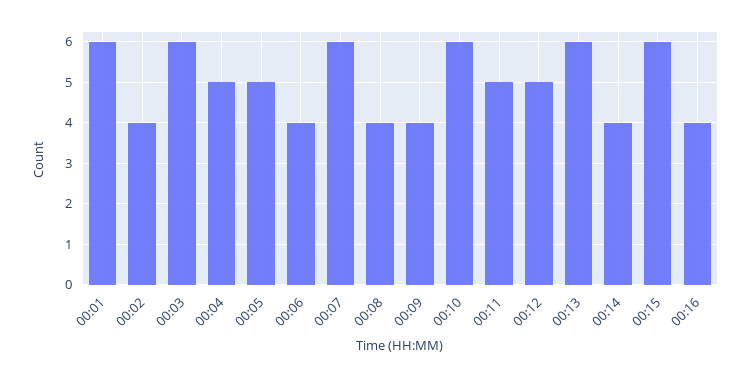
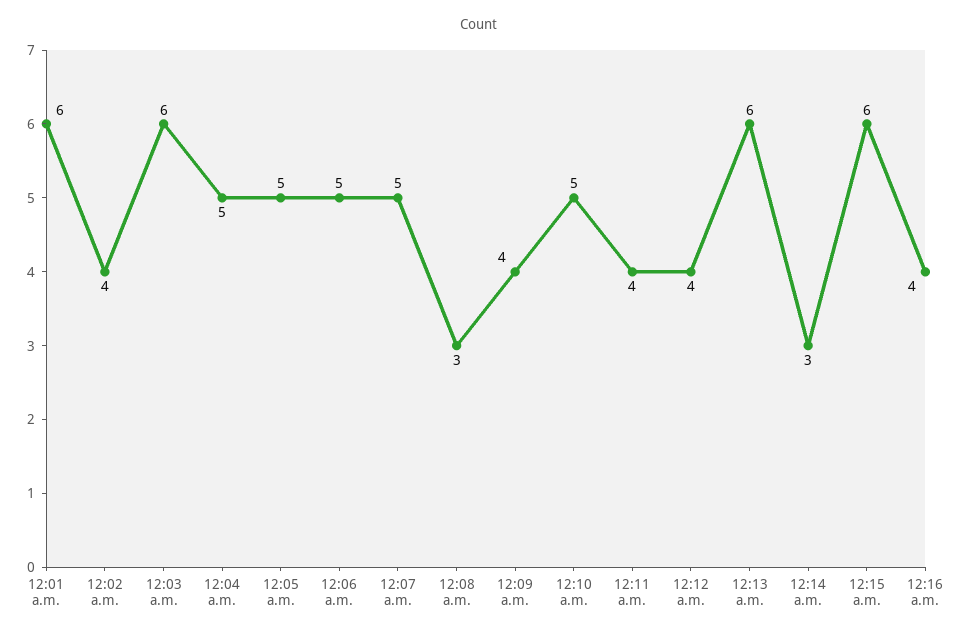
  {
    "00:01": 6,
    "00:02": 4,
    "00:03": 6,
    "00:04": 5,
    "00:05": 5,
-   "00:06": 4,
+   "00:06": 5,
-   "00:07": 6,
+   "00:07": 5,
-   "00:08": 4,
+   "00:08": 3,
    "00:09": 4,
-   "00:10": 6,
+   "00:10": 5,
-   "00:11": 5,
+   "00:11": 4,
-   "00:12": 5,
+   "00:12": 4,
    "00:13": 6,
-   "00:14": 4,
+   "00:14": 3,
    "00:15": 6,
    "00:16": 4
  }

